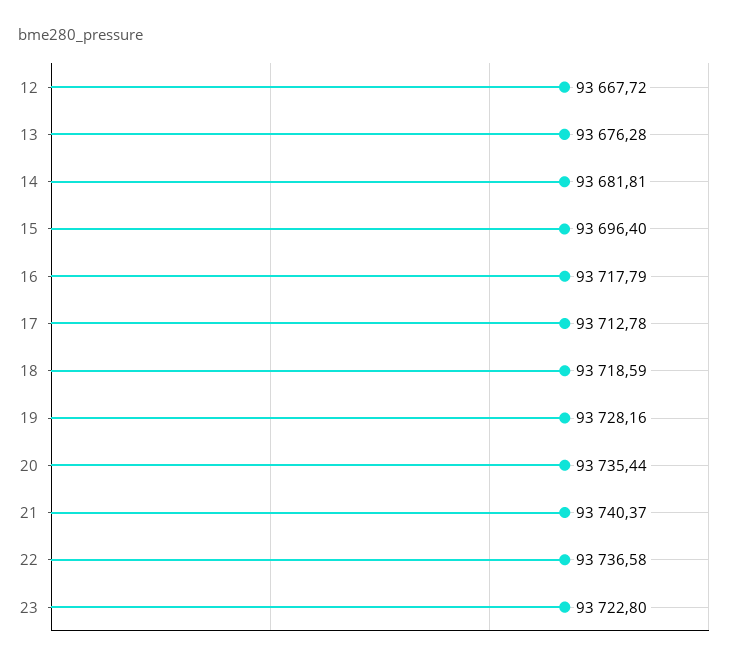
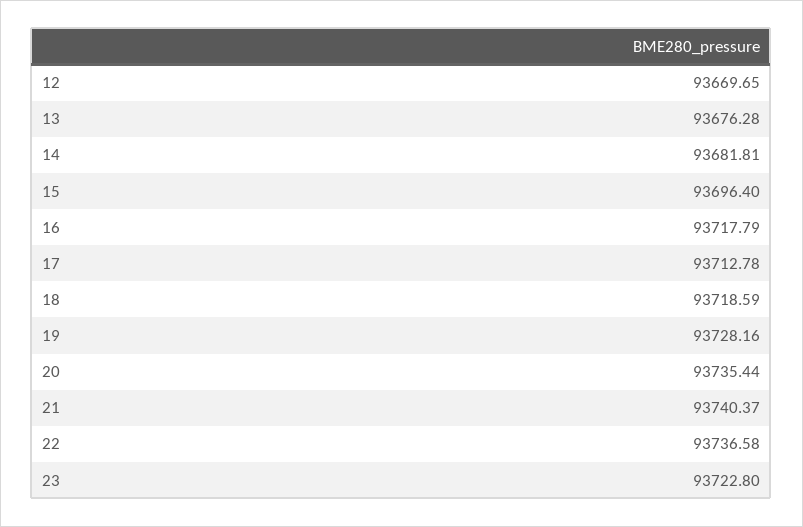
  {
-   "12": 93667.72,
+   "12": 93669.65,
    "13": 93676.28,
    "14": 93681.81,
    "15": 93696.4,
    "16": 93717.79,
    "17": 93712.78,
    "18": 93718.59,
    "19": 93728.16,
    "20": 93735.44,
    "21": 93740.37,
    "22": 93736.58,
    "23": 93722.8
  }

